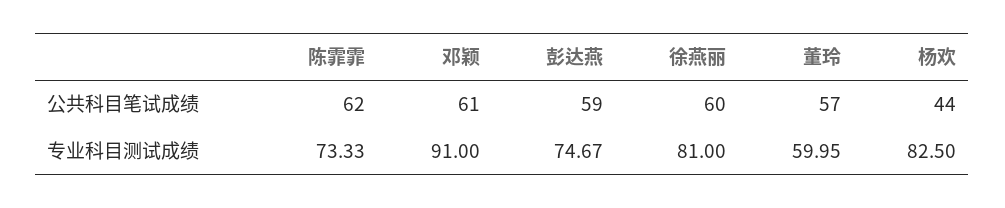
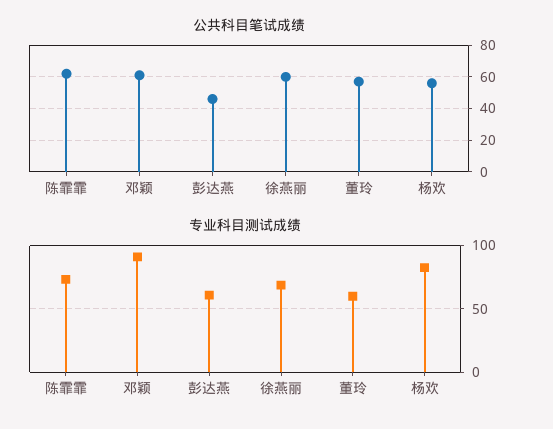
  {
    "公共科目笔试成绩": {
      "陈霏霏": 62,
      "邓颖": 61,
-     "彭达燕": 59,
+     "彭达燕": 45,
      "徐燕丽": 60,
      "董玲": 57,
-     "杨欢": 44
+     "杨欢": 55
    },
    "专业科目测试成绩": {
      "陈霏霏": 73.33,
      "邓颖": 91,
-     "彭达燕": 74.67,
+     "彭达燕": 60,
-     "徐燕丽": 81,
+     "徐燕丽": 70,
      "董玲": 59.95,
      "杨欢": 82.5
    }
  }

